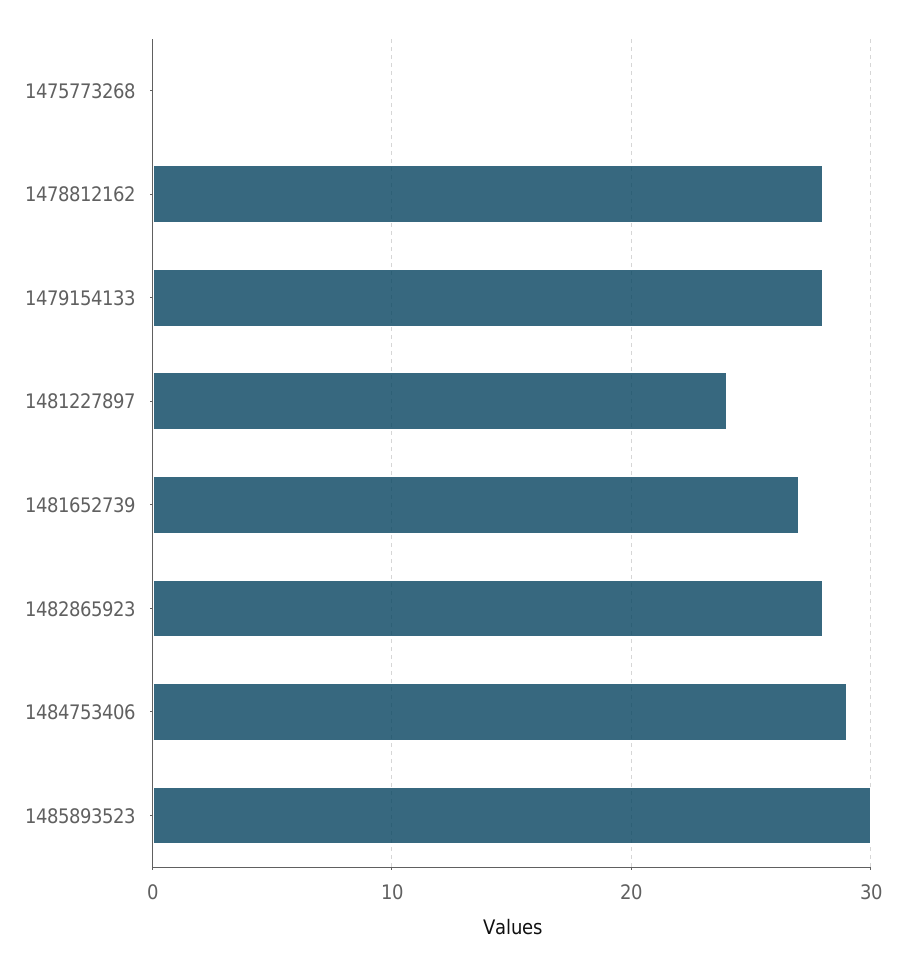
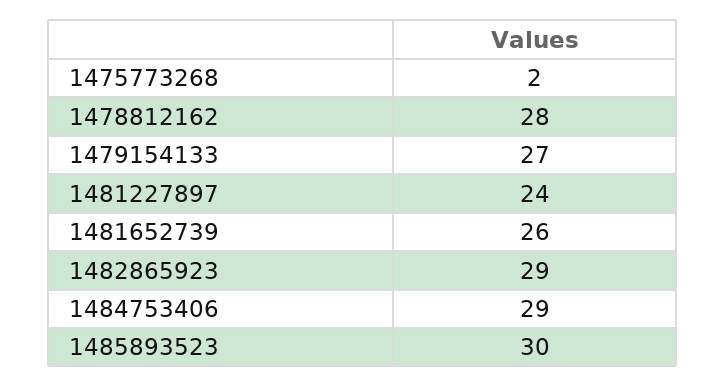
  {
-   "1475773268": 0,
+   "1475773268": 2,
    "1478812162": 28,
-   "1479154133": 28,
+   "1479154133": 27,
    "1481227897": 24,
-   "1481652739": 27,
+   "1481652739": 26,
-   "1482865923": 28,
+   "1482865923": 29,
    "1484753406": 29,
    "1485893523": 30
  }

